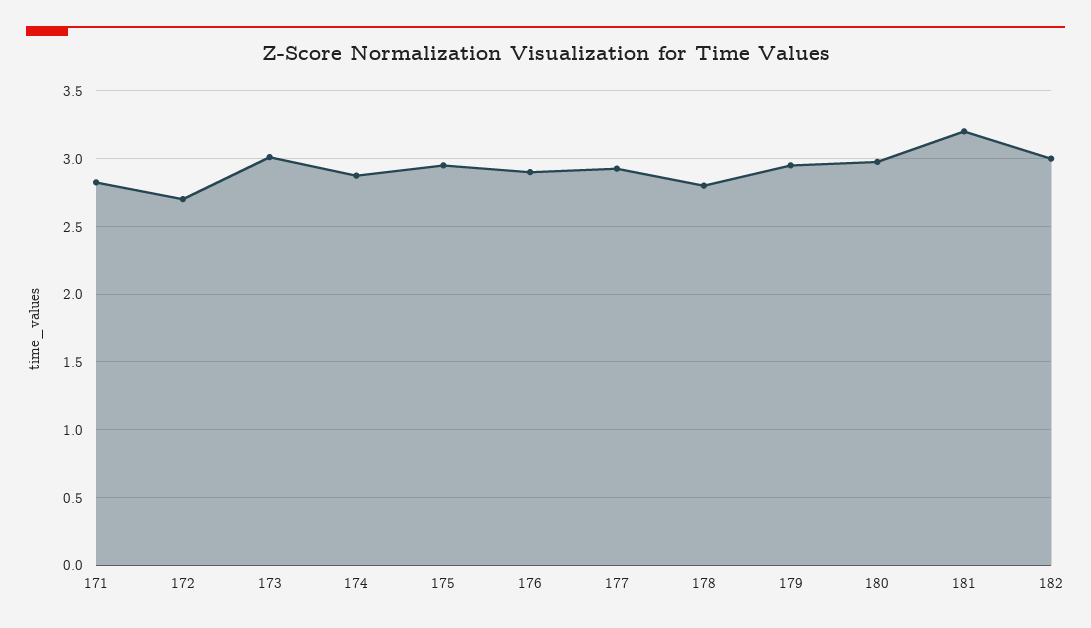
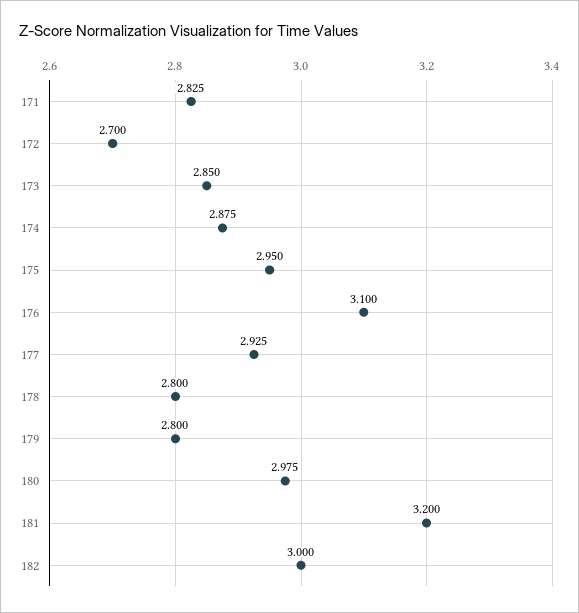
  {
    "171": 2.825,
    "172": 2.7,
-   "173": 3,
+   "173": 2.85,
    "174": 2.875,
    "175": 2.95,
-   "176": 2.9,
+   "176": 3.1,
    "177": 2.925,
    "178": 2.8,
-   "179": 2.95,
+   "179": 2.8,
    "180": 2.975,
    "181": 3.2,
    "182": 3
  }

